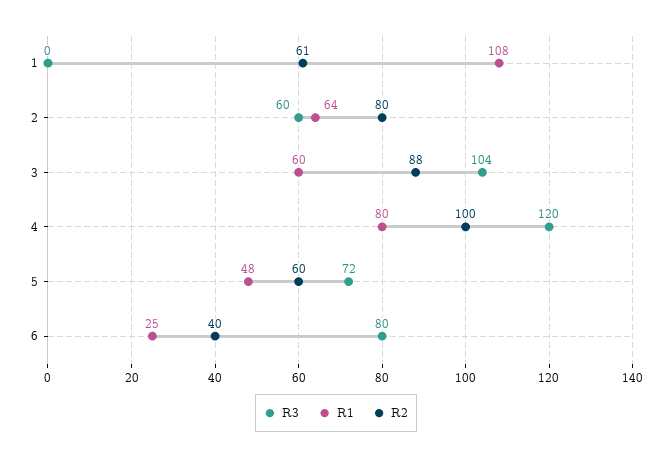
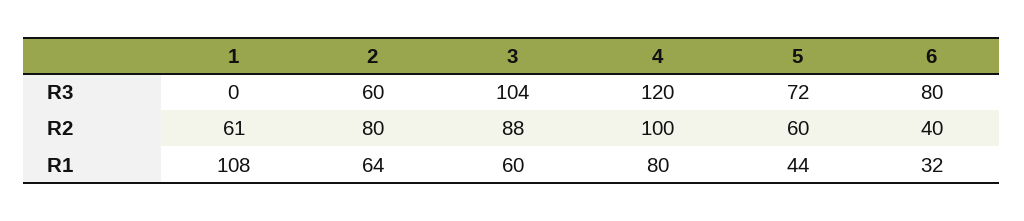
  {
    "R3": {
      "1": 0,
      "2": 60,
      "3": 104,
      "4": 120,
      "5": 72,
      "6": 80
    },
    "R1": {
      "1": 108,
      "2": 64,
      "3": 60,
      "4": 80,
-     "5": 48,
+     "5": 44,
-     "6": 25
+     "6": 32
    },
    "R2": {
      "1": 61,
      "2": 80,
      "3": 88,
      "4": 100,
      "5": 60,
      "6": 40
    }
  }

